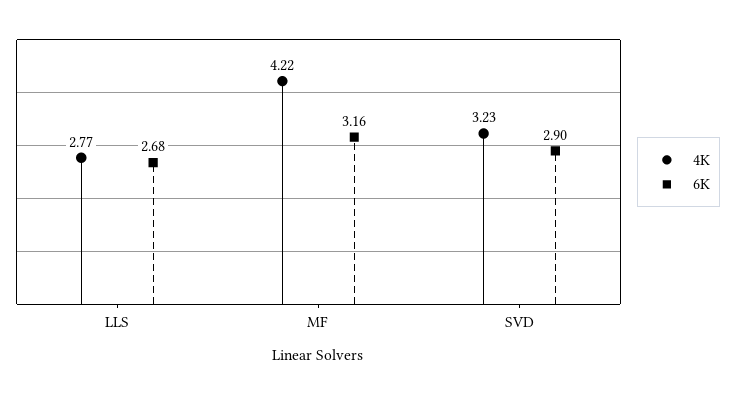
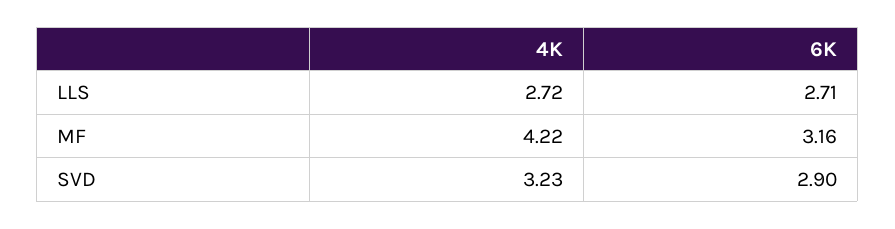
  {
    "4K": {
-     "LLS": 2.77,
+     "LLS": 2.72,
      "MF": 4.22,
      "SVD": 3.23
    },
    "6K": {
-     "LLS": 2.68,
+     "LLS": 2.71,
      "MF": 3.16,
      "SVD": 2.9
    }
  }

